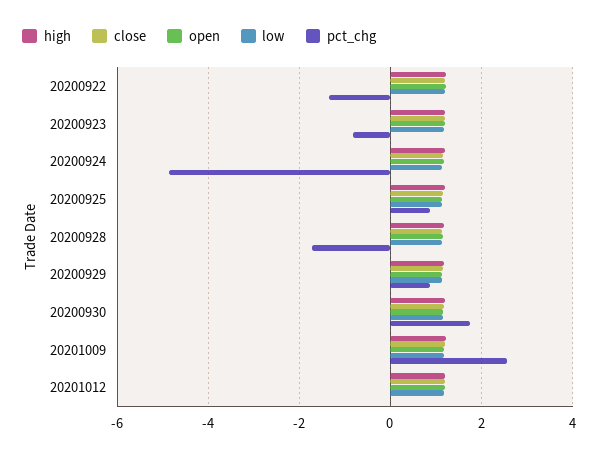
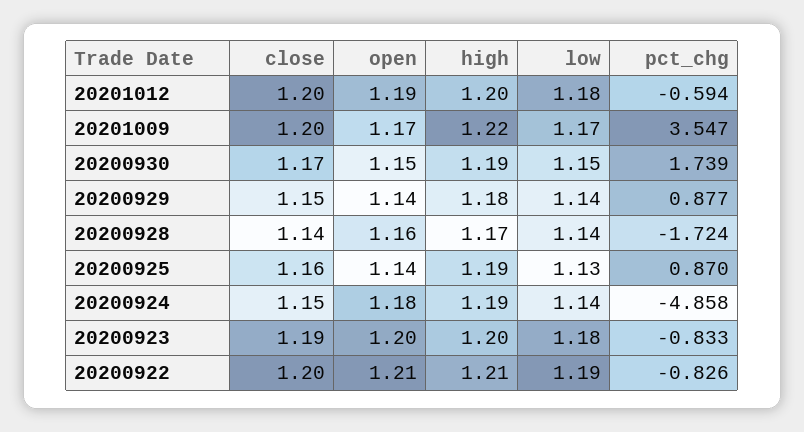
  {
    "high": {
      "20200922": 1.21,
      "20200923": 1.2,
      "20200924": 1.19,
      "20200925": 1.19,
      "20200928": 1.17,
      "20200929": 1.18,
      "20200930": 1.19,
      "20201009": 1.22,
      "20201012": 1.2
    },
    "close": {
      "20200922": 1.2,
      "20200923": 1.19,
      "20200924": 1.15,
      "20200925": 1.16,
      "20200928": 1.14,
      "20200929": 1.15,
      "20200930": 1.17,
      "20201009": 1.2,
      "20201012": 1.2
    },
    "open": {
      "20200922": 1.21,
      "20200923": 1.2,
      "20200924": 1.18,
      "20200925": 1.14,
      "20200928": 1.16,
      "20200929": 1.14,
      "20200930": 1.15,
      "20201009": 1.17,
      "20201012": 1.19
    },
    "low": {
      "20200922": 1.19,
      "20200923": 1.18,
      "20200924": 1.14,
      "20200925": 1.13,
      "20200928": 1.14,
      "20200929": 1.14,
      "20200930": 1.15,
      "20201009": 1.17,
      "20201012": 1.18
    },
    "pct_chg": {
-     "20200922": -1.4,
+     "20200922": -0.826,
      "20200923": -0.833,
      "20200924": -4.858,
      "20200925": 0.87,
      "20200928": -1.724,
      "20200929": 0.877,
      "20200930": 1.739,
-     "20201009": 2.6,
+     "20201009": 3.547,
-     "20201012": 0
+     "20201012": -0.594
    }
  }

